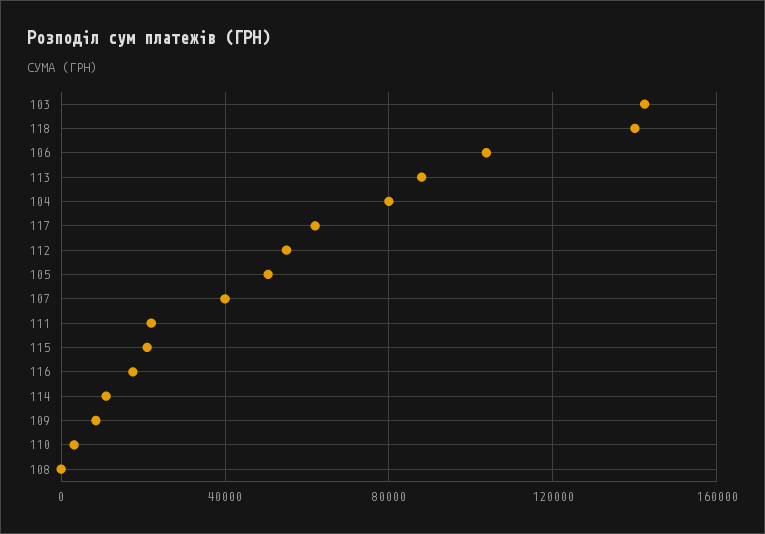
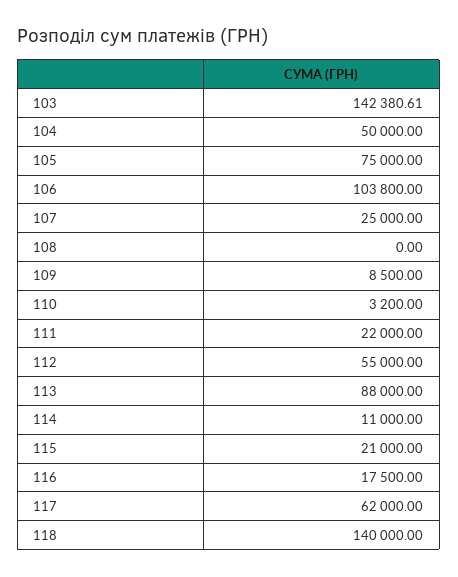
  {
    "103": 142380.61,
    "118": 140000,
    "106": 103800,
    "113": 88000,
-   "104": 80000,
+   "104": 50000,
    "117": 62000,
    "112": 55000,
-   "105": 50000,
+   "105": 75000,
-   "107": 40000,
+   "107": 25000,
    "111": 22000,
    "115": 21000,
    "116": 17500,
    "114": 11000,
    "109": 8500,
    "110": 3200,
    "108": 0
  }

